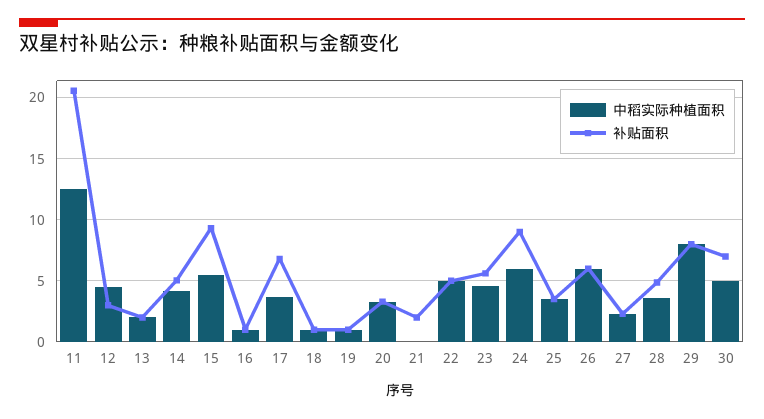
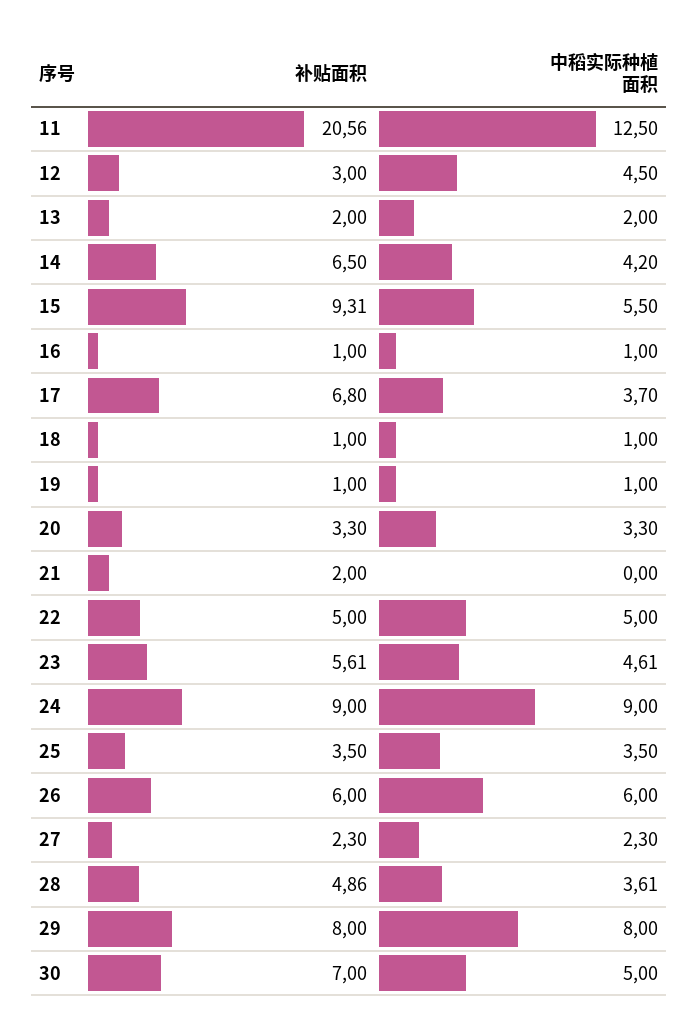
  {
    "中稻实际种植面积": {
      "11": 12.5,
      "12": 4.5,
      "13": 2,
      "14": 4.2,
      "15": 5.5,
      "16": 1,
      "17": 3.7,
      "18": 1,
      "19": 1,
      "20": 3.3,
      "21": 0,
      "22": 5,
      "23": 4.61,
-     "24": 6,
+     "24": 9,
      "25": 3.5,
      "26": 6,
      "27": 2.3,
      "28": 3.61,
      "29": 8,
      "30": 5
    },
    "补贴面积": {
      "11": 20.56,
      "12": 3,
      "13": 2,
-     "14": 5,
+     "14": 6.5,
      "15": 9.31,
      "16": 1,
      "17": 6.8,
      "18": 1,
      "19": 1,
      "20": 3.3,
      "21": 2,
      "22": 5,
      "23": 5.61,
      "24": 9,
      "25": 3.5,
      "26": 6,
      "27": 2.3,
      "28": 4.86,
      "29": 8,
      "30": 7
    }
  }

